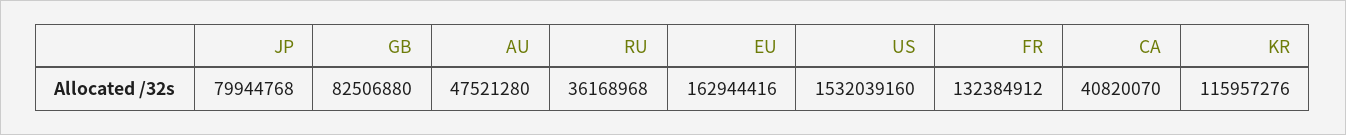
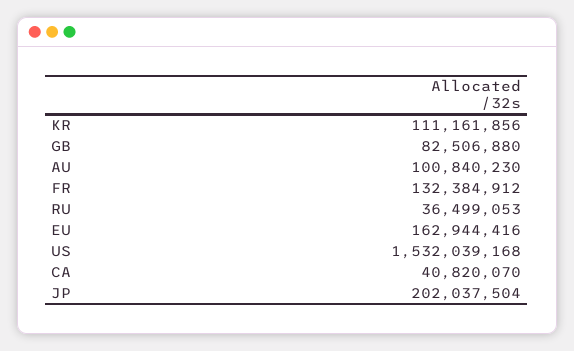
  {
-   "JP": 79944768,
+   "JP": 202037504,
    "GB": 82506880,
-   "AU": 47521280,
+   "AU": 100840230,
-   "RU": 36168968,
+   "RU": 36499053,
    "EU": 162944416,
-   "US": 1532039160,
+   "US": 1532039168,
    "FR": 132384912,
    "CA": 40820070,
-   "KR": 115957276
+   "KR": 111161856
  }

